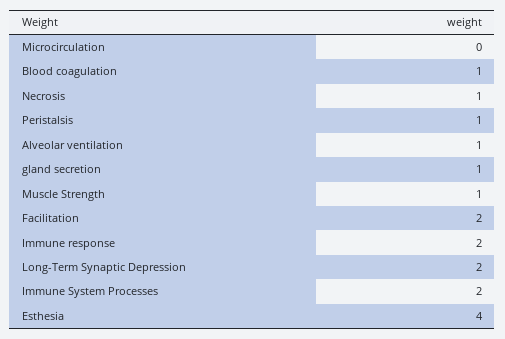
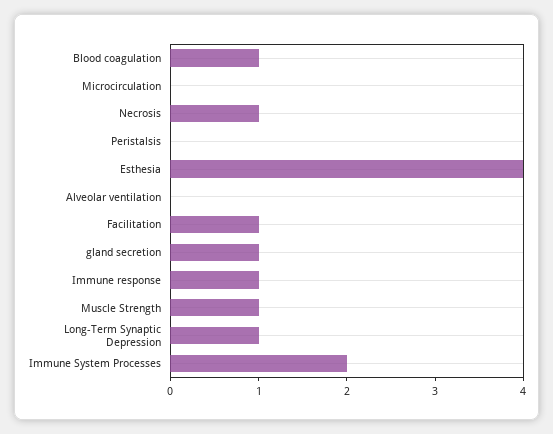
  {
    "Microcirculation": 0,
    "Blood coagulation": 1,
    "Necrosis": 1,
-   "Peristalsis": 1,
+   "Peristalsis": 0,
-   "Alveolar ventilation": 1,
+   "Alveolar ventilation": 0,
    "gland secretion": 1,
    "Muscle Strength": 1,
-   "Facilitation": 2,
+   "Facilitation": 1,
-   "Immune response": 2,
+   "Immune response": 1,
-   "Long-Term Synaptic Depression": 2,
+   "Long-Term Synaptic Depression": 1,
    "Immune System Processes": 2,
    "Esthesia": 4
  }

